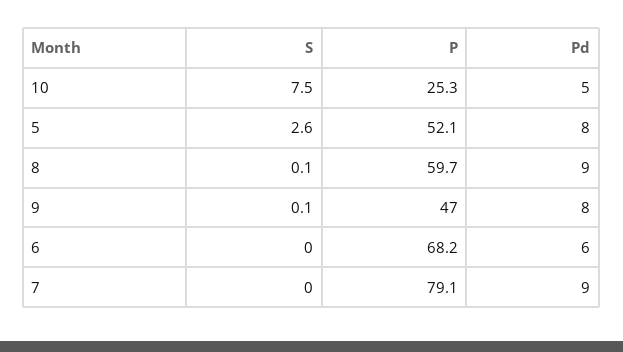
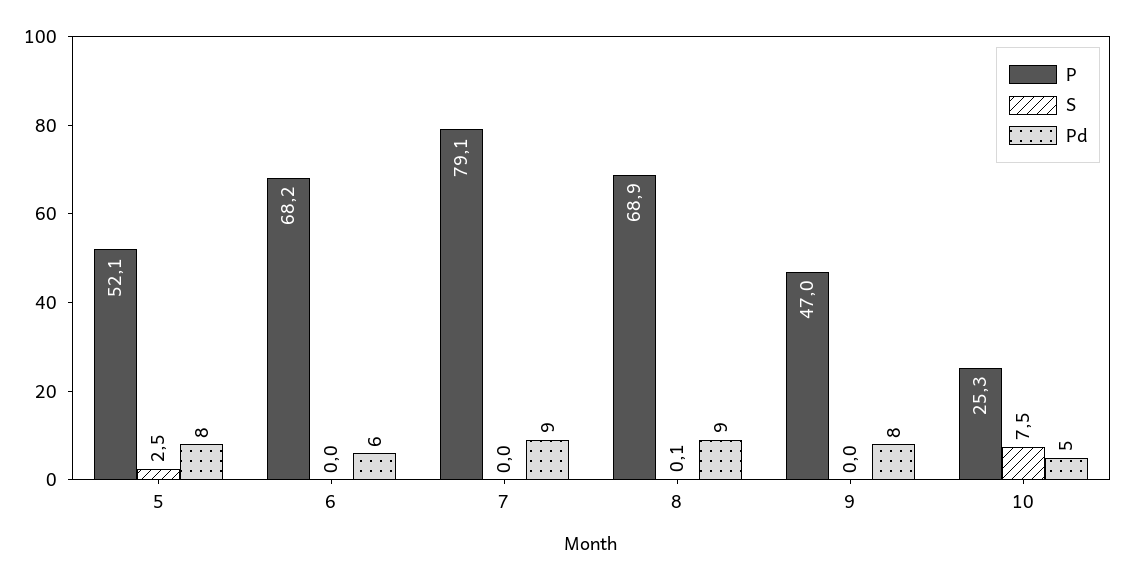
  {
    "S": {
      "10": 7.5,
-     "5": 2.6,
+     "5": 2.5,
      "8": 0.1,
-     "9": 0.1,
+     "9": 0,
      "6": 0,
      "7": 0
    },
    "P": {
      "10": 25.3,
      "5": 52.1,
-     "8": 59.7,
+     "8": 68.9,
      "9": 47,
      "6": 68.2,
      "7": 79.1
    },
    "Pd": {
      "10": 5,
      "5": 8,
      "8": 9,
      "9": 8,
      "6": 6,
      "7": 9
    }
  }

